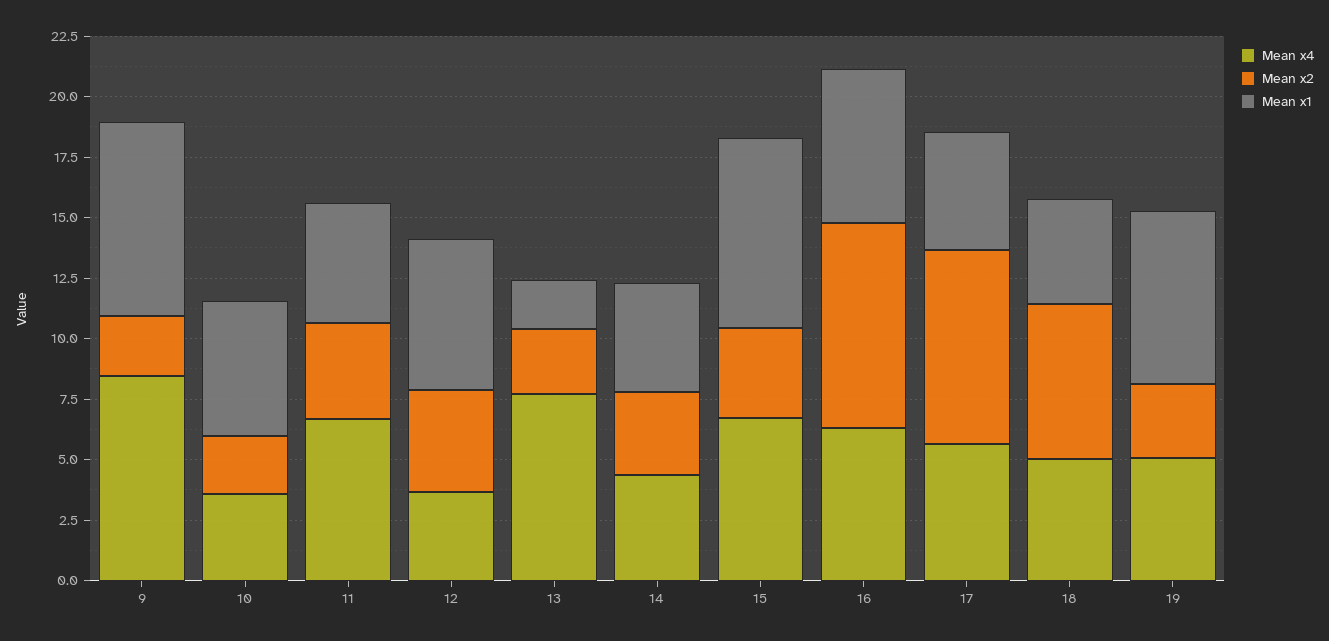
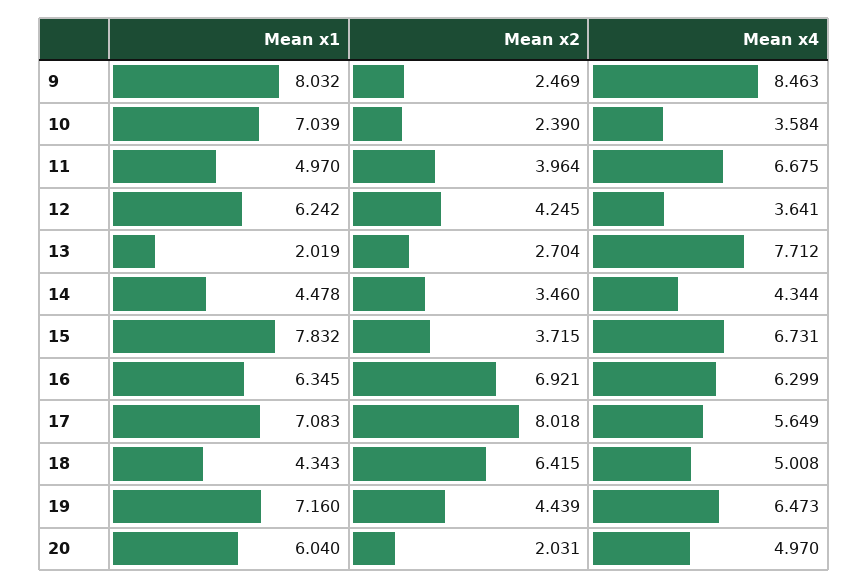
  {
    "Mean x4": {
      "9": 8.463,
      "10": 3.584,
      "11": 6.675,
      "12": 3.641,
      "13": 7.712,
      "14": 4.344,
      "15": 6.731,
      "16": 6.299,
      "17": 5.649,
      "18": 5.008,
-     "19": 5
+     "19": 6.473,
+     "20": 4.97
    },
    "Mean x2": {
      "9": 2.469,
      "10": 2.39,
      "11": 3.964,
      "12": 4.245,
      "13": 2.704,
      "14": 3.46,
      "15": 3.715,
-     "16": 8.5,
+     "16": 6.921,
      "17": 8.018,
      "18": 6.415,
-     "19": 3
+     "19": 4.439,
+     "20": 2.031
    },
    "Mean x1": {
      "9": 8.032,
-     "10": 5.5,
+     "10": 7.039,
      "11": 4.97,
      "12": 6.242,
      "13": 2.019,
      "14": 4.478,
      "15": 7.832,
      "16": 6.345,
-     "17": 5,
+     "17": 7.083,
      "18": 4.343,
-     "19": 7.16
+     "19": 7.16,
+     "20": 6.04
    }
  }

